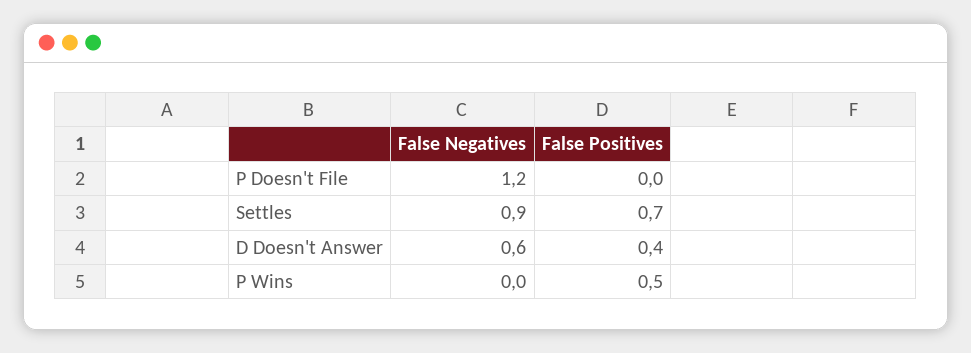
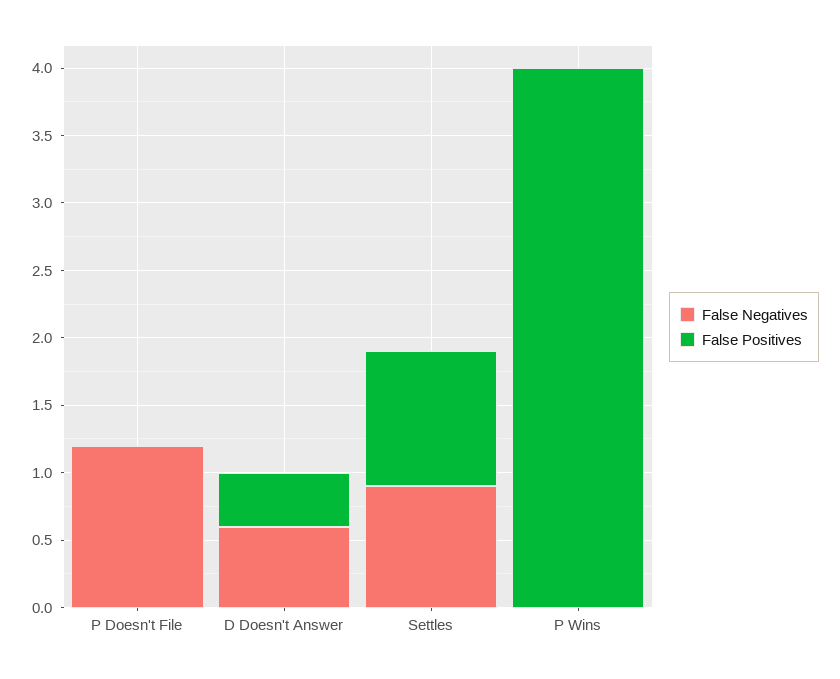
  {
    "False Negatives": {
      "P Doesn't File": 1.2,
      "Settles": 0.9,
      "D Doesn't Answer": 0.6,
      "P Wins": 0
    },
    "False Positives": {
      "P Doesn't File": 0,
-     "Settles": 0.7,
+     "Settles": 1,
      "D Doesn't Answer": 0.4,
-     "P Wins": 0.5
+     "P Wins": 4
    }
  }

